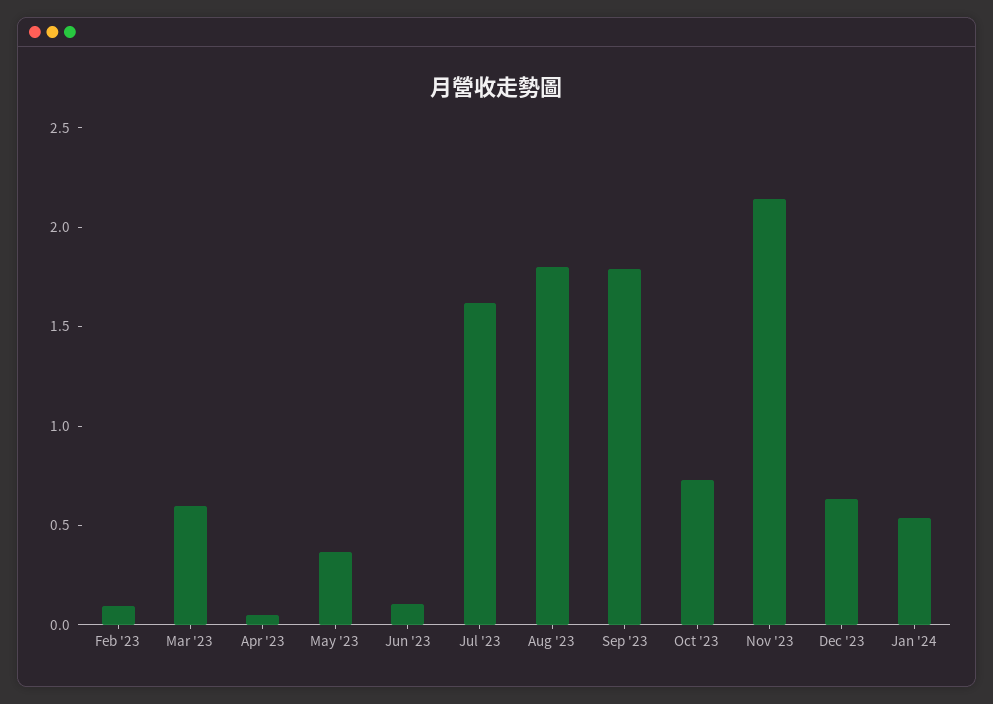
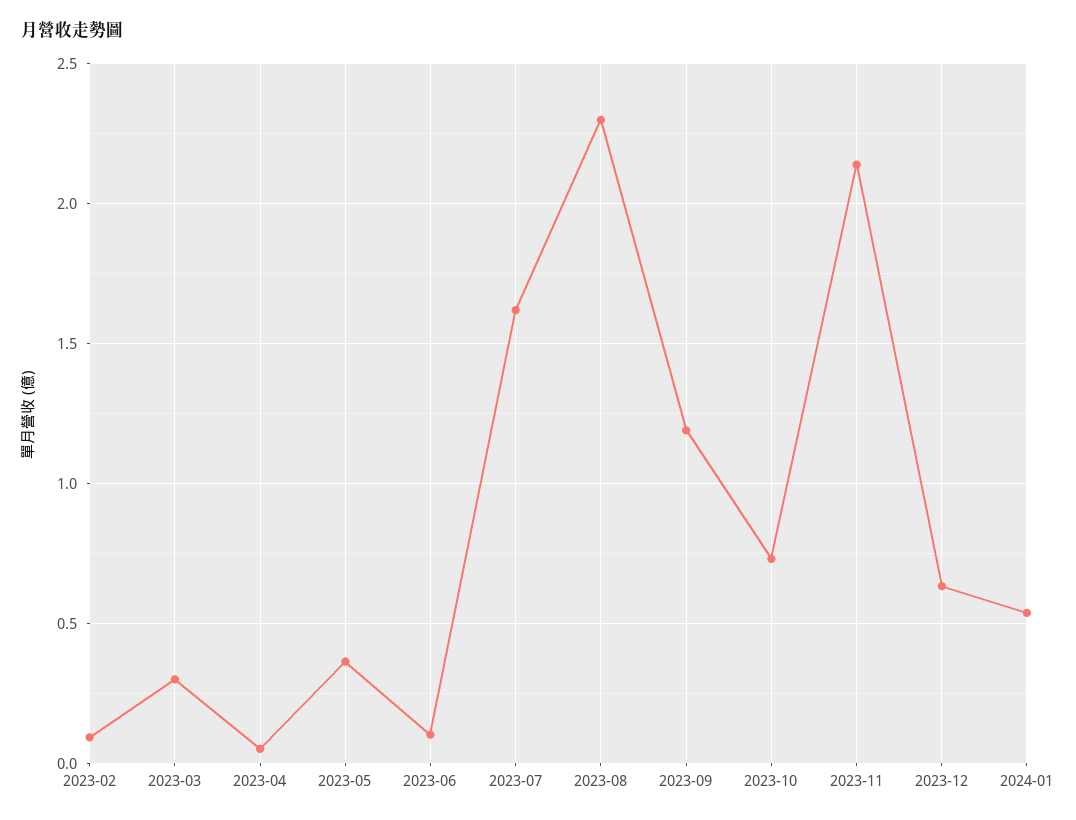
  {
    "Feb '23": 0.1,
-   "Mar '23": 0.6,
+   "Mar '23": 0.3,
    "Apr '23": 0.05,
    "May '23": 0.35,
    "Jun '23": 0.1,
    "Jul '23": 1.6,
-   "Aug '23": 1.8,
+   "Aug '23": 2.3,
-   "Sep '23": 1.8,
+   "Sep '23": 1.2,
    "Oct '23": 0.75,
    "Nov '23": 2.15,
    "Dec '23": 0.65,
    "Jan '24": 0.55
  }

